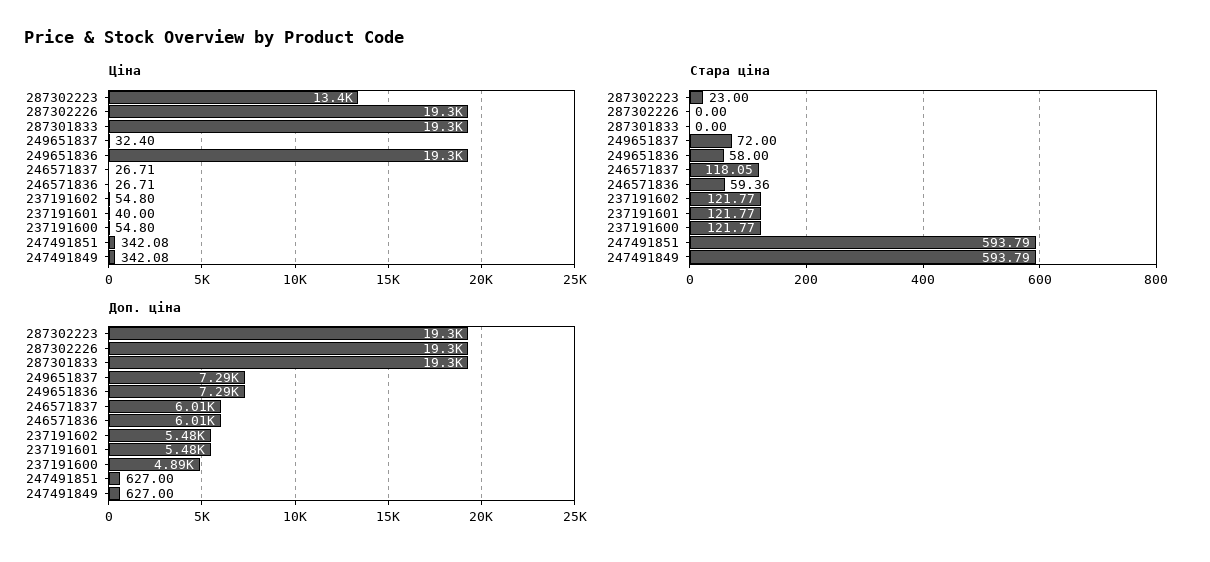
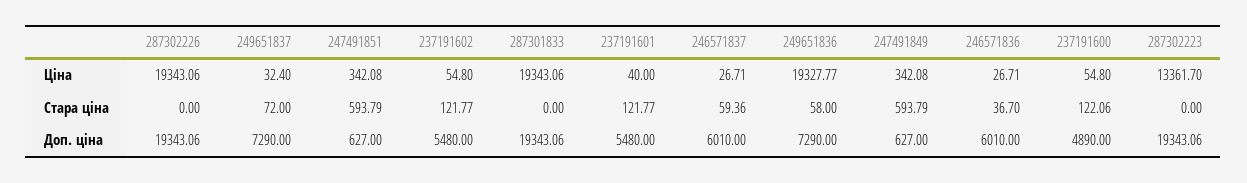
  {
    "Ціна": {
      "287302223": 13361.7,
      "287302226": 19343.06,
      "287301833": 19343.06,
      "249651837": 32.4,
      "249651836": 19327.77,
      "246571837": 26.71,
      "246571836": 26.71,
      "237191602": 54.8,
      "237191601": 40,
      "237191600": 54.8,
      "247491851": 342.08,
      "247491849": 342.08
    },
    "Стара ціна": {
-     "287302223": 23,
+     "287302223": 0,
      "287302226": 0,
      "287301833": 0,
      "249651837": 72,
      "249651836": 58,
-     "246571837": 118.05,
+     "246571837": 59.36,
-     "246571836": 59.36,
+     "246571836": 36.7,
      "237191602": 121.77,
      "237191601": 121.77,
-     "237191600": 121.77,
+     "237191600": 122.06,
      "247491851": 593.79,
      "247491849": 593.79
    },
    "Доп. ціна": {
      "287302223": 19343.06,
      "287302226": 19343.06,
      "287301833": 19343.06,
      "249651837": 7290,
      "249651836": 7290,
      "246571837": 6010,
      "246571836": 6010,
      "237191602": 5480,
      "237191601": 5480,
      "237191600": 4890,
      "247491851": 627,
      "247491849": 627
    }
  }

